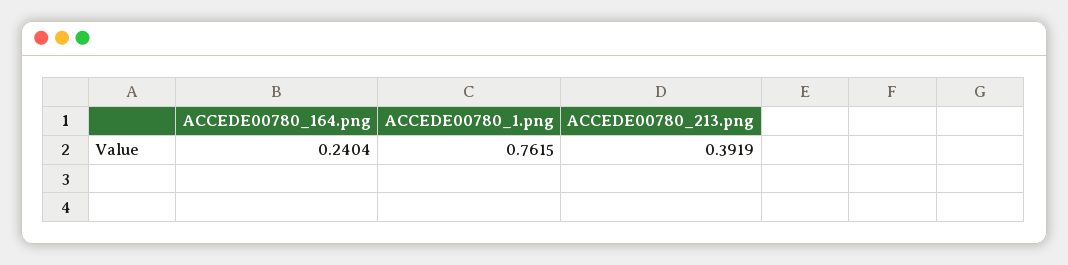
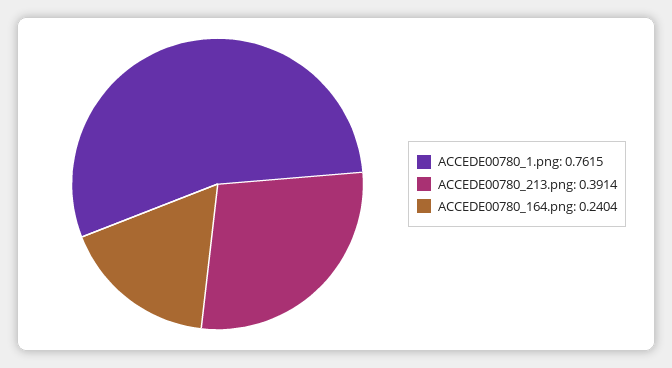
  {
    "ACCEDE00780_164.png": 0.2404,
    "ACCEDE00780_1.png": 0.7615,
-   "ACCEDE00780_213.png": 0.3919
+   "ACCEDE00780_213.png": 0.3914
  }

